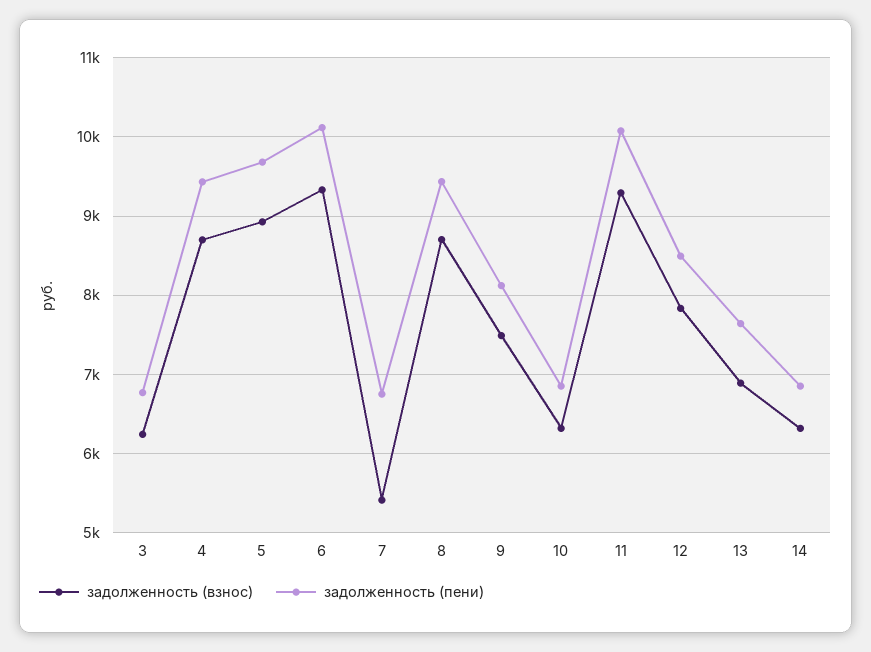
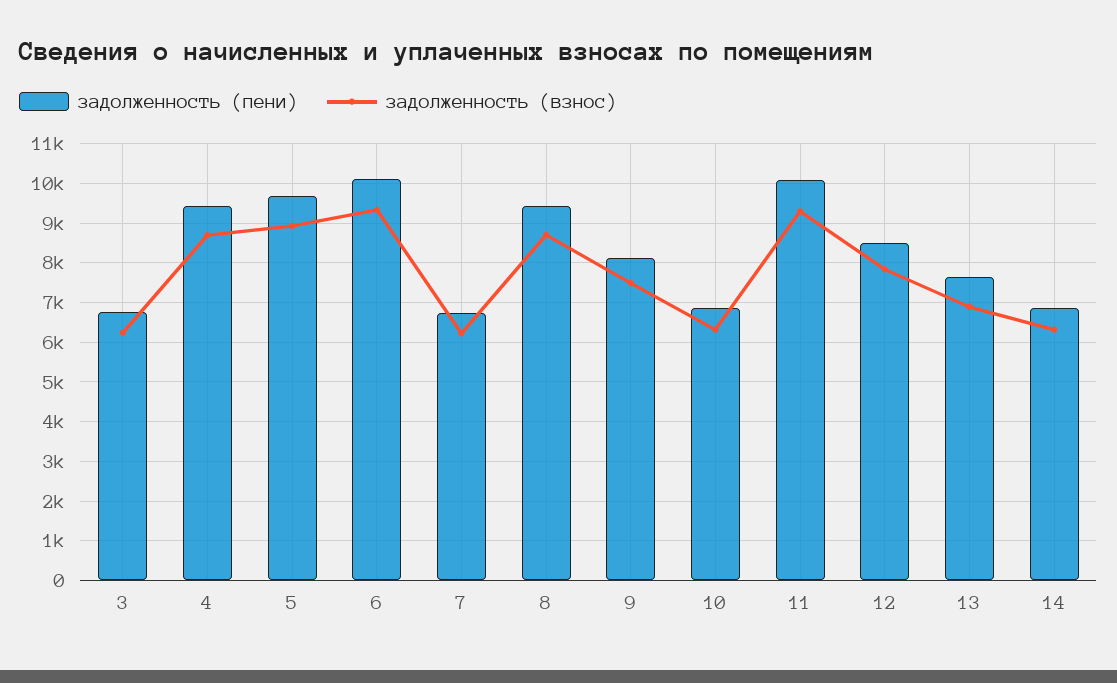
  {
    "задолженность (взнос)": {
      "3": 6200,
      "4": 8700,
      "5": 8900,
      "6": 9300,
-     "7": 5400,
+     "7": 6200,
      "8": 8700,
      "9": 7500,
      "10": 6300,
      "11": 9300,
      "12": 7800,
      "13": 6900,
      "14": 6300
    },
    "задолженность (пени)": {
      "3": 6800,
      "4": 9400,
      "5": 9700,
      "6": 10100,
      "7": 6700,
      "8": 9400,
      "9": 8100,
      "10": 6800,
      "11": 10100,
      "12": 8500,
      "13": 7600,
      "14": 6800
    }
  }

